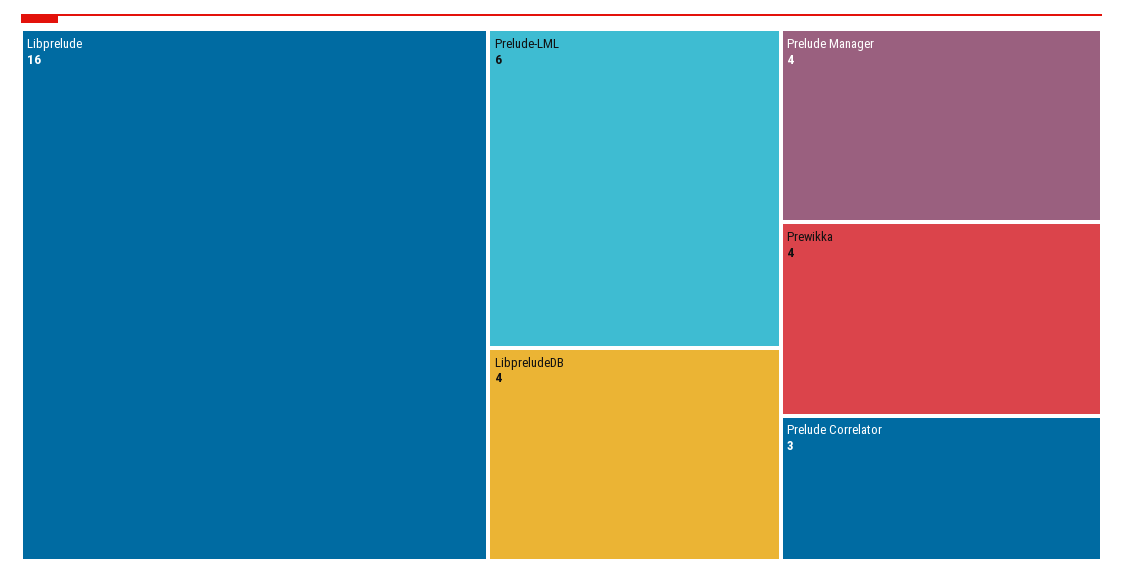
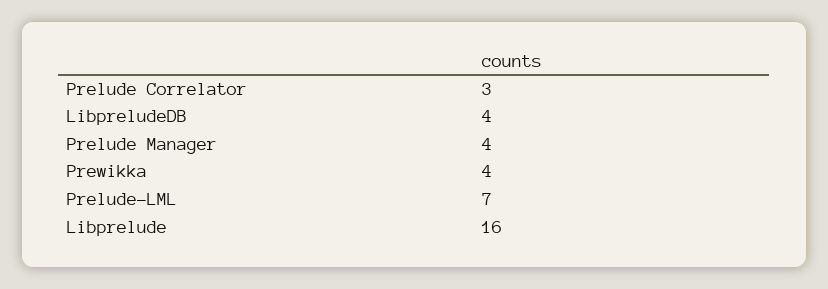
  {
    "Libprelude": 16,
-   "Prelude-LML": 6,
+   "Prelude-LML": 7,
    "LibpreludeDB": 4,
    "Prelude Manager": 4,
    "Prewikka": 4,
    "Prelude Correlator": 3
  }

